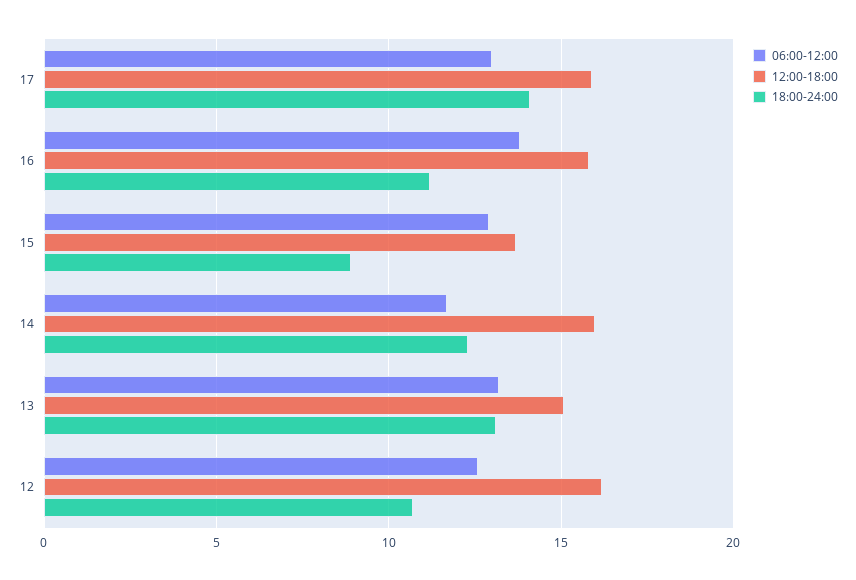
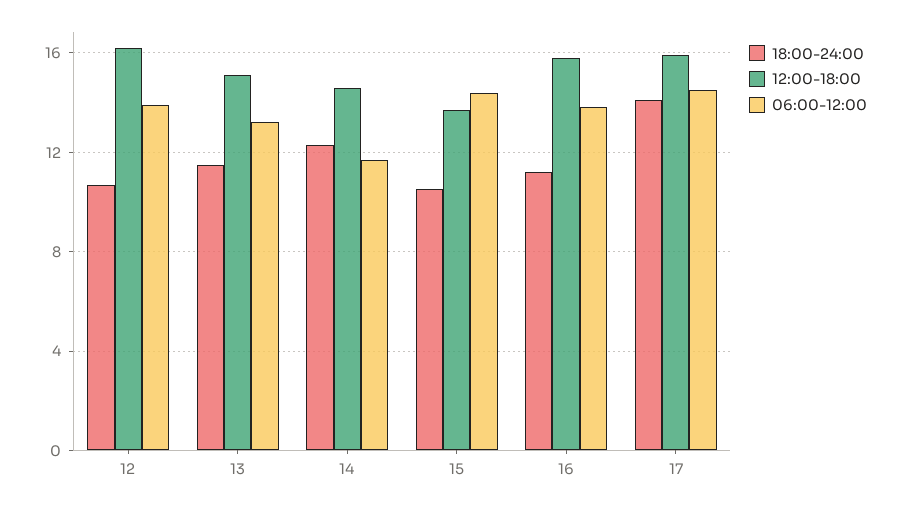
  {
    "06:00-12:00": {
-     "17": 13,
+     "17": 14.5,
      "16": 14,
-     "15": 13,
+     "15": 14.5,
      "14": 11.5,
      "13": 13,
-     "12": 12.5
+     "12": 14
    },
    "12:00-18:00": {
      "17": 16,
      "16": 16,
      "15": 13.5,
-     "14": 16,
+     "14": 14.5,
      "13": 15,
      "12": 16
    },
    "18:00-24:00": {
      "17": 14,
      "16": 11,
-     "15": 9,
+     "15": 10.5,
      "14": 12.5,
-     "13": 13,
+     "13": 11.5,
      "12": 10.5
    }
  }

